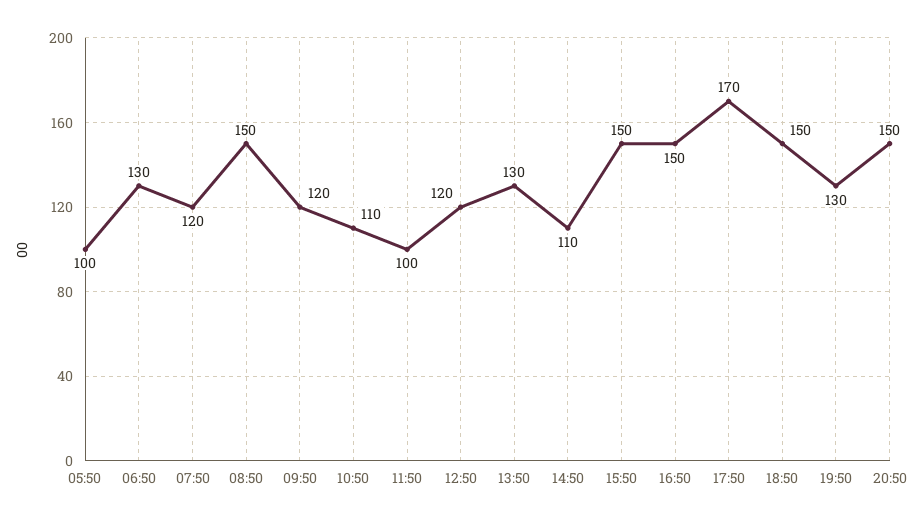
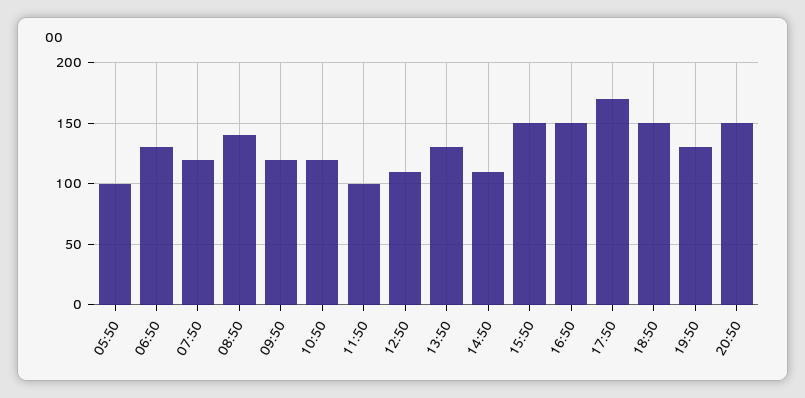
  {
    "05:50": 100,
    "06:50": 130,
    "07:50": 120,
-   "08:50": 150,
+   "08:50": 140,
    "09:50": 120,
-   "10:50": 110,
+   "10:50": 120,
    "11:50": 100,
-   "12:50": 120,
+   "12:50": 110,
    "13:50": 130,
    "14:50": 110,
    "15:50": 150,
    "16:50": 150,
    "17:50": 170,
    "18:50": 150,
    "19:50": 130,
    "20:50": 150
  }

